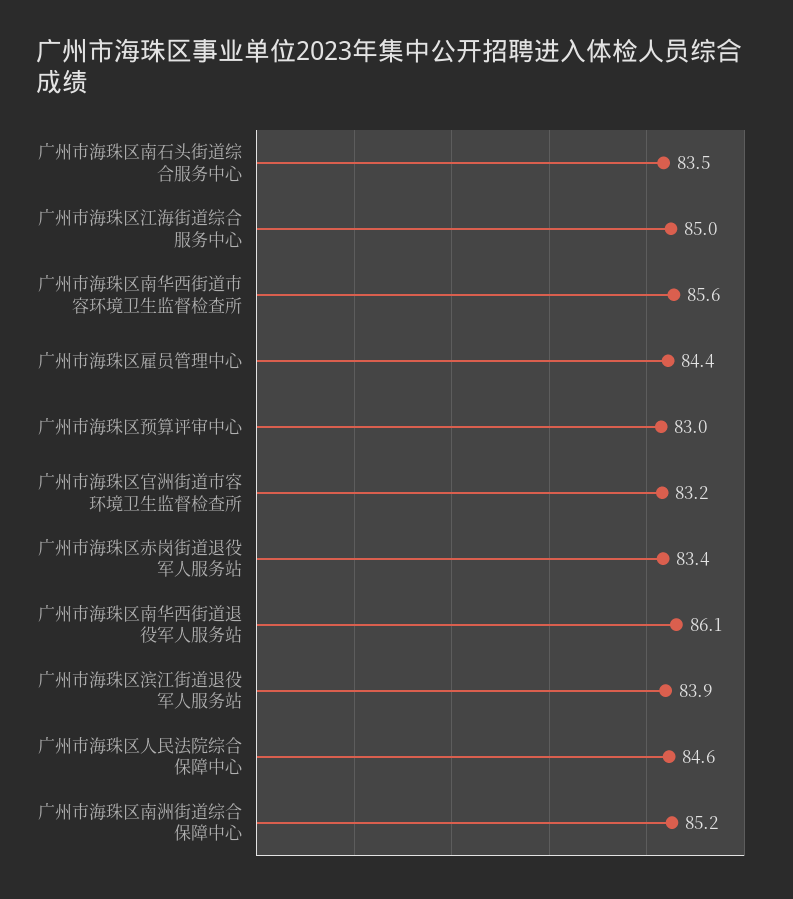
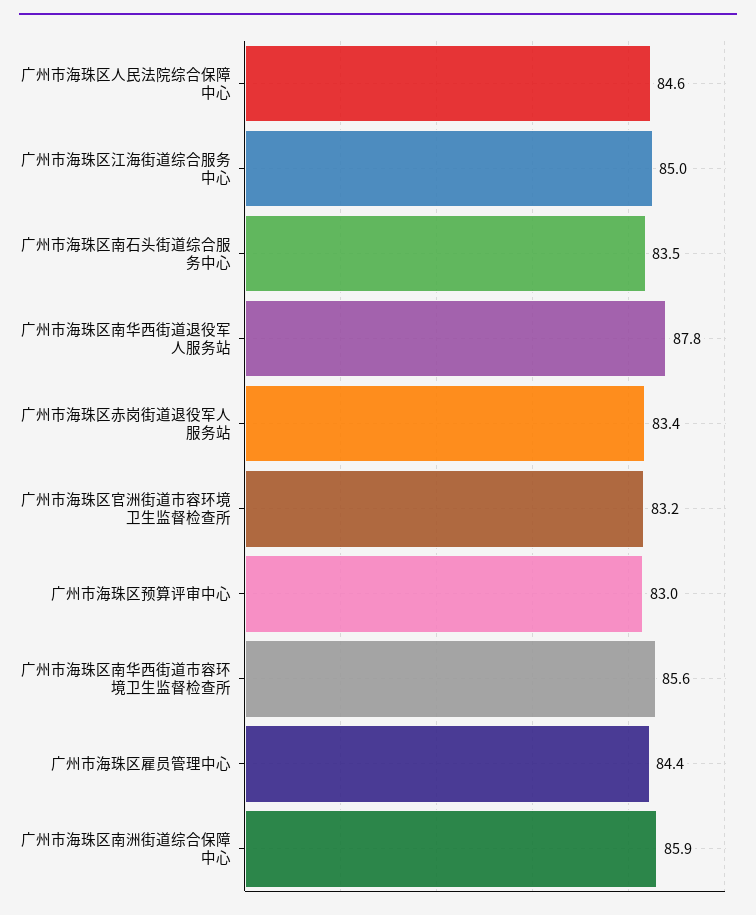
  {
    "广州市海珠区南石头街道综合服务中心": 83.5,
    "广州市海珠区江海街道综合服务中心": 85,
    "广州市海珠区南华西街道市容环境卫生监督检查所": 85.6,
    "广州市海珠区雇员管理中心": 84.4,
    "广州市海珠区预算评审中心": 83,
    "广州市海珠区官洲街道市容环境卫生监督检查所": 83.2,
    "广州市海珠区赤岗街道退役军人服务站": 83.4,
-   "广州市海珠区南华西街道退役军人服务站": 86.1,
+   "广州市海珠区南华西街道退役军人服务站": 87.8,
-   "广州市海珠区滨江街道退役军人服务站": 83.9,
    "广州市海珠区人民法院综合保障中心": 84.6,
-   "广州市海珠区南洲街道综合保障中心": 85.2
+   "广州市海珠区南洲街道综合保障中心": 85.9
  }

